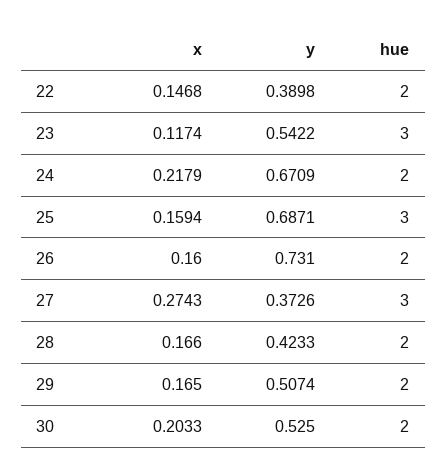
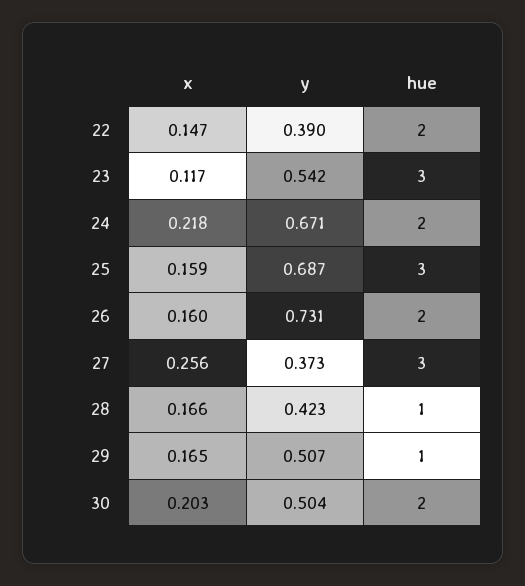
  {
    "x": {
      "22": 0.1468,
      "23": 0.1174,
      "24": 0.2179,
      "25": 0.1594,
      "26": 0.16,
-     "27": 0.2743,
+     "27": 0.256,
      "28": 0.166,
      "29": 0.165,
      "30": 0.2033
    },
    "y": {
      "22": 0.3898,
      "23": 0.5422,
      "24": 0.6709,
      "25": 0.6871,
      "26": 0.731,
      "27": 0.3726,
      "28": 0.4233,
      "29": 0.5074,
-     "30": 0.525
+     "30": 0.504
    },
    "hue": {
      "22": 2,
      "23": 3,
      "24": 2,
      "25": 3,
      "26": 2,
      "27": 3,
-     "28": 2,
+     "28": 1,
-     "29": 2,
+     "29": 1,
      "30": 2
    }
  }

